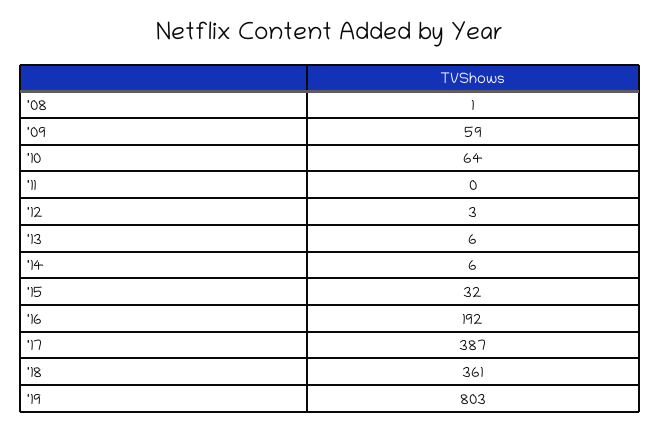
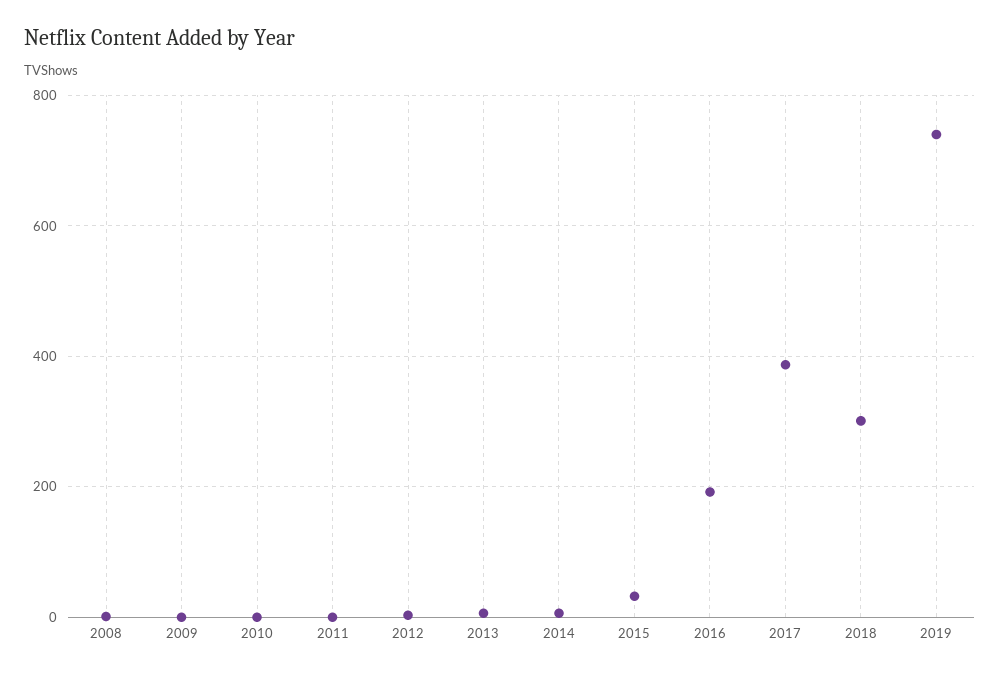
  {
    "'08": 1,
-   "'09": 59,
+   "'09": 0,
-   "'10": 64,
+   "'10": 0,
    "'11": 0,
    "'12": 3,
    "'13": 6,
    "'14": 6,
    "'15": 32,
    "'16": 192,
    "'17": 387,
-   "'18": 361,
+   "'18": 300,
-   "'19": 803
+   "'19": 740
  }

